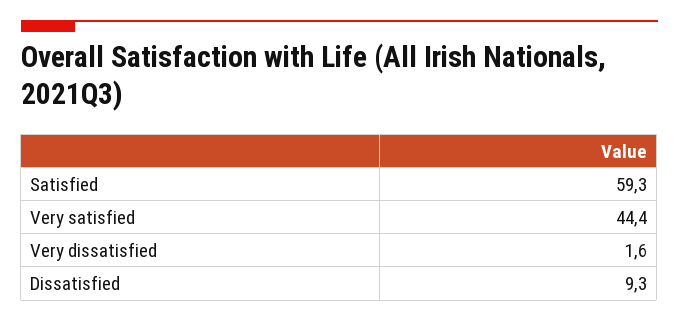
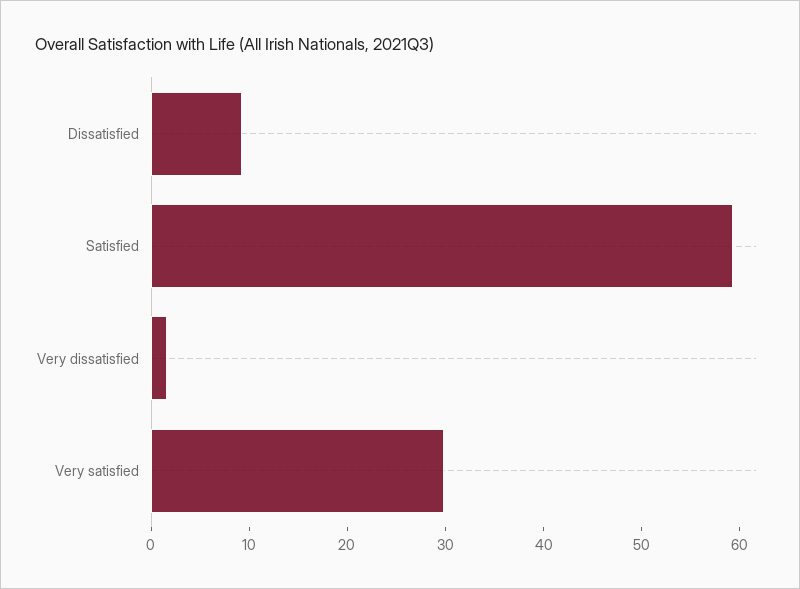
  {
    "Satisfied": 59.3,
-   "Very satisfied": 44.4,
+   "Very satisfied": 30,
    "Very dissatisfied": 1.6,
    "Dissatisfied": 9.3
  }

